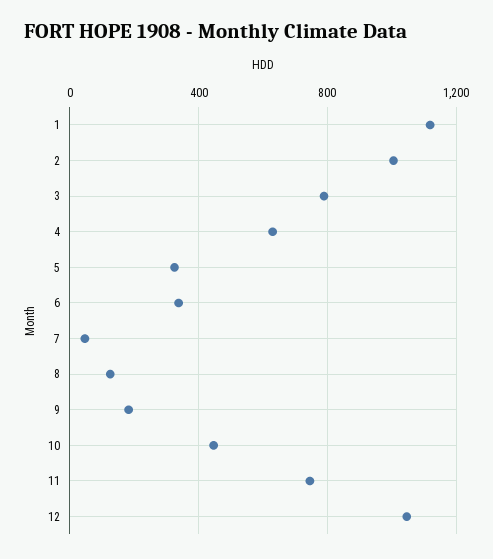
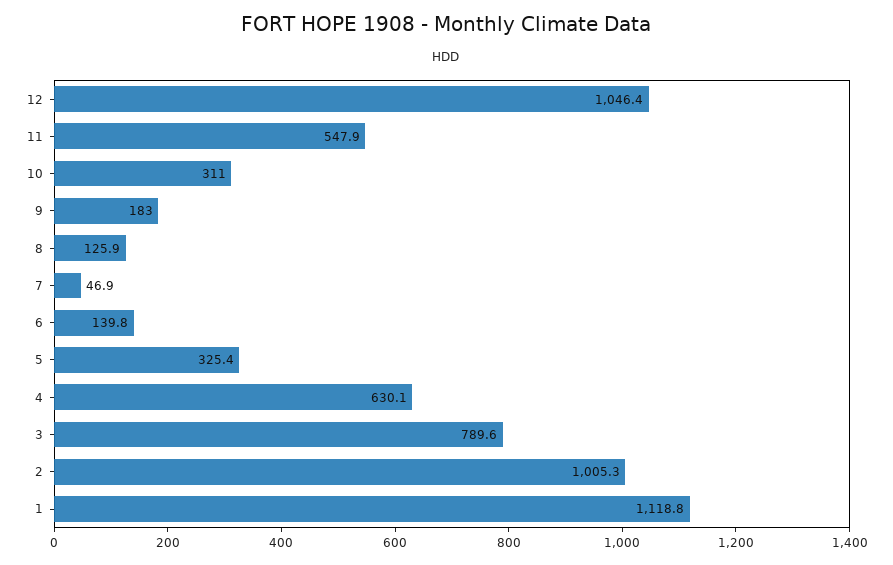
  {
    "1": 1118.8,
    "2": 1005.3,
    "3": 789.6,
    "4": 630.1,
    "5": 325.4,
-   "6": 350,
+   "6": 139.8,
    "7": 46.9,
    "8": 125.9,
    "9": 183,
-   "10": 450,
+   "10": 311,
-   "11": 750,
+   "11": 547.9,
    "12": 1046.4
  }

